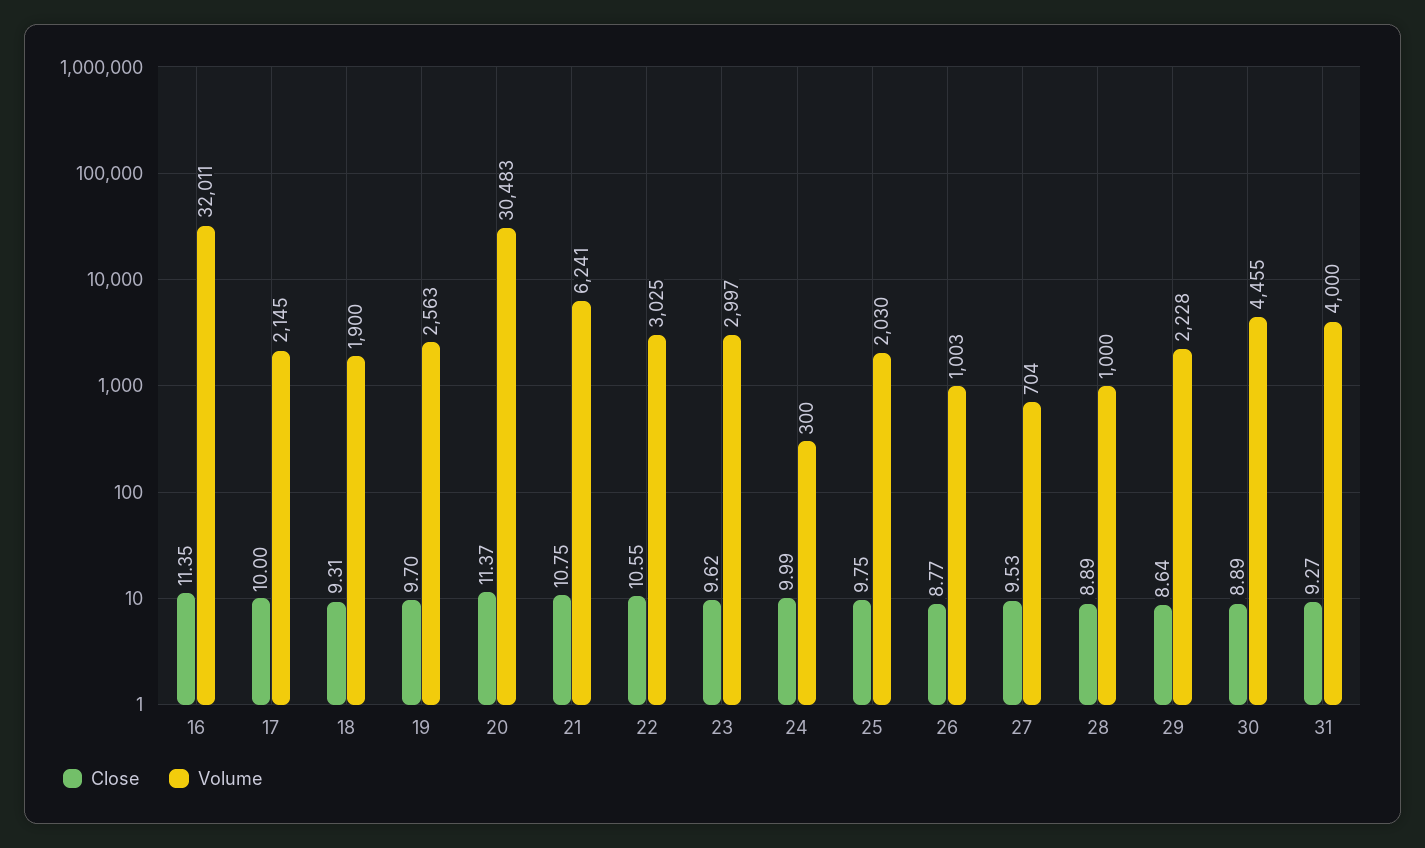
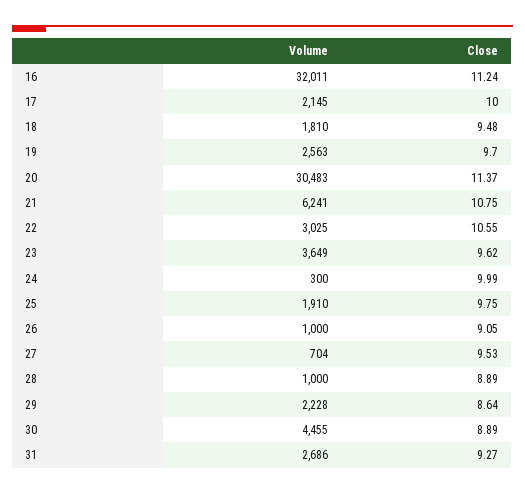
  {
    "Close": {
-     "16": 11.35,
+     "16": 11.24,
      "17": 10,
-     "18": 9.31,
+     "18": 9.48,
      "19": 9.7,
      "20": 11.37,
      "21": 10.75,
      "22": 10.55,
      "23": 9.62,
      "24": 9.99,
      "25": 9.75,
-     "26": 8.77,
+     "26": 9.05,
      "27": 9.53,
      "28": 8.89,
      "29": 8.64,
      "30": 8.89,
      "31": 9.27
    },
    "Volume": {
      "16": 32011,
      "17": 2145,
-     "18": 1900,
+     "18": 1810,
      "19": 2563,
      "20": 30483,
      "21": 6241,
      "22": 3025,
-     "23": 2997,
+     "23": 3649,
      "24": 300,
-     "25": 2030,
+     "25": 1910,
-     "26": 1003,
+     "26": 1000,
      "27": 704,
      "28": 1000,
      "29": 2228,
      "30": 4455,
-     "31": 4000
+     "31": 2686
    }
  }

